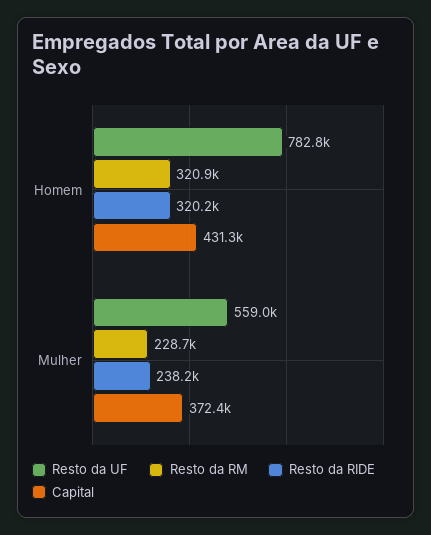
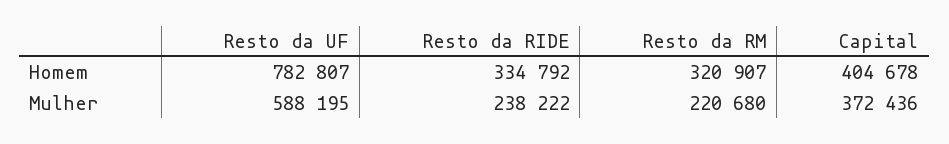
  {
    "Resto da UF": {
      "Homem": 782807,
-     "Mulher": 559000
+     "Mulher": 588195
    },
    "Resto da RM": {
      "Homem": 320907,
-     "Mulher": 228700
+     "Mulher": 220680
    },
    "Resto da RIDE": {
-     "Homem": 320200,
+     "Homem": 334792,
      "Mulher": 238222
    },
    "Capital": {
-     "Homem": 431300,
+     "Homem": 404678,
      "Mulher": 372436
    }
  }

